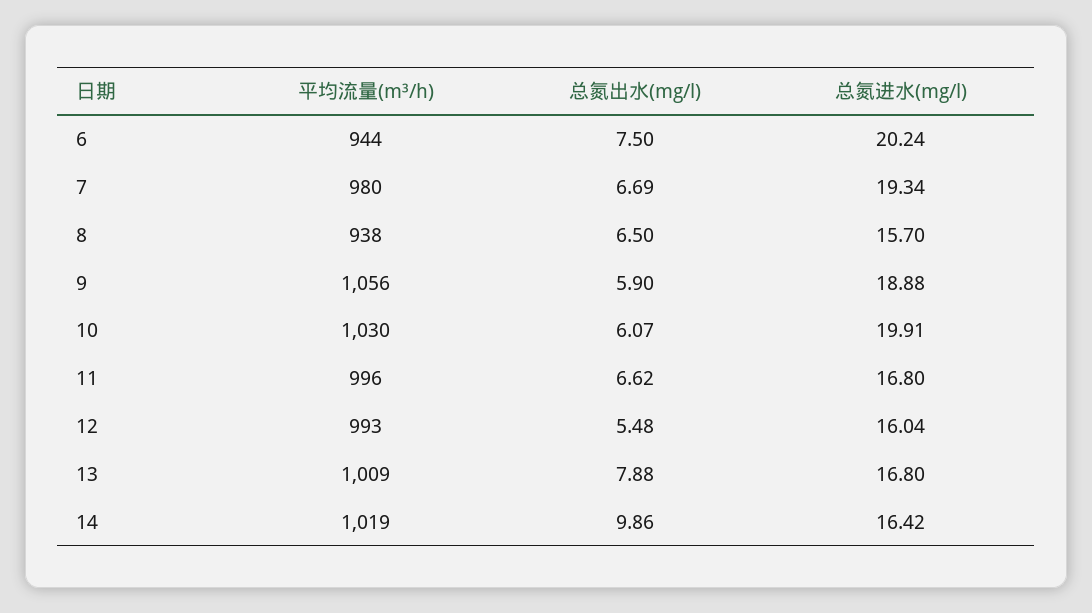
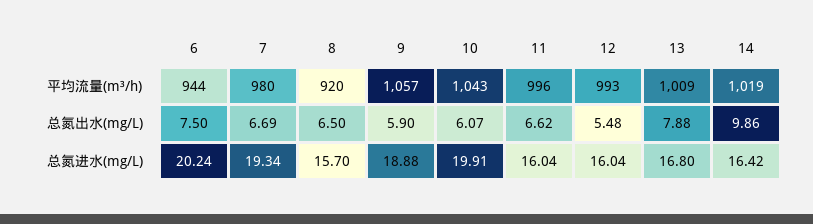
  {
    "平均流量(m³/h)": {
      "6": 944,
      "7": 980,
-     "8": 938,
+     "8": 920,
-     "9": 1056,
+     "9": 1057,
-     "10": 1030,
+     "10": 1043,
      "11": 996,
      "12": 993,
      "13": 1009,
      "14": 1019
    },
    "总氮出水(mg/l)": {
      "6": 7.5,
      "7": 6.69,
      "8": 6.5,
      "9": 5.9,
      "10": 6.07,
      "11": 6.62,
      "12": 5.48,
      "13": 7.88,
      "14": 9.86
    },
    "总氮进水(mg/l)": {
      "6": 20.24,
      "7": 19.34,
      "8": 15.7,
      "9": 18.88,
      "10": 19.91,
-     "11": 16.8,
+     "11": 16.04,
      "12": 16.04,
      "13": 16.8,
      "14": 16.42
    }
  }

